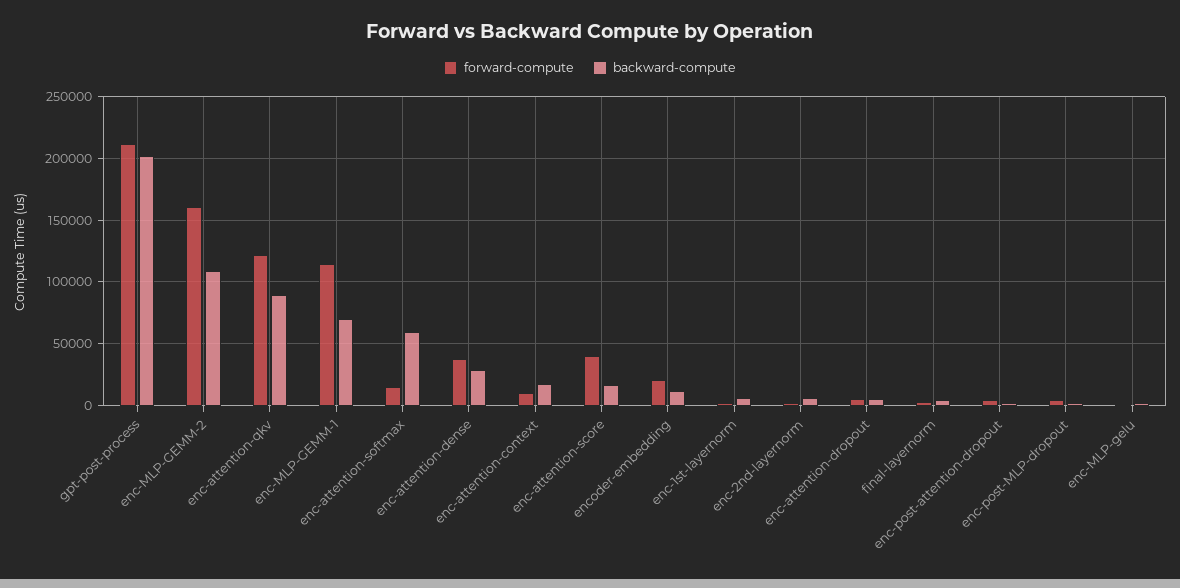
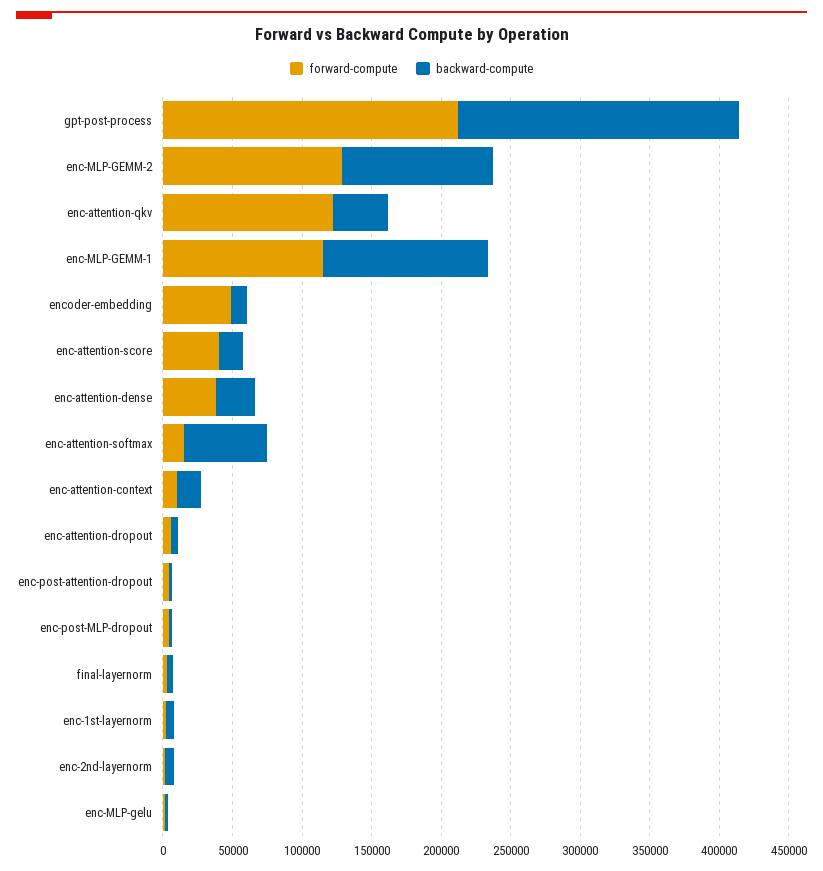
  {
    "forward-compute": {
      "gpt-post-process": 210000,
-     "enc-MLP-GEMM-2": 160000,
+     "enc-MLP-GEMM-2": 130000,
      "enc-attention-qkv": 120000,
      "enc-MLP-GEMM-1": 115000,
      "enc-attention-softmax": 15000,
      "enc-attention-dense": 40000,
      "enc-attention-context": 10000,
      "enc-attention-score": 40000,
-     "encoder-embedding": 20000,
+     "encoder-embedding": 50000,
      "enc-1st-layernorm": 0,
      "enc-2nd-layernorm": 0,
      "enc-attention-dropout": 5000,
      "final-layernorm": 5000,
      "enc-post-attention-dropout": 5000,
      "enc-post-MLP-dropout": 5000,
      "enc-MLP-gelu": 0
    },
    "backward-compute": {
      "gpt-post-process": 200000,
      "enc-MLP-GEMM-2": 110000,
-     "enc-attention-qkv": 90000,
+     "enc-attention-qkv": 40000,
-     "enc-MLP-GEMM-1": 70000,
+     "enc-MLP-GEMM-1": 120000,
      "enc-attention-softmax": 60000,
      "enc-attention-dense": 30000,
      "enc-attention-context": 20000,
      "enc-attention-score": 15000,
      "encoder-embedding": 10000,
      "enc-1st-layernorm": 5000,
      "enc-2nd-layernorm": 5000,
      "enc-attention-dropout": 5000,
      "final-layernorm": 5000,
      "enc-post-attention-dropout": 0,
      "enc-post-MLP-dropout": 0,
      "enc-MLP-gelu": 0
    }
  }

